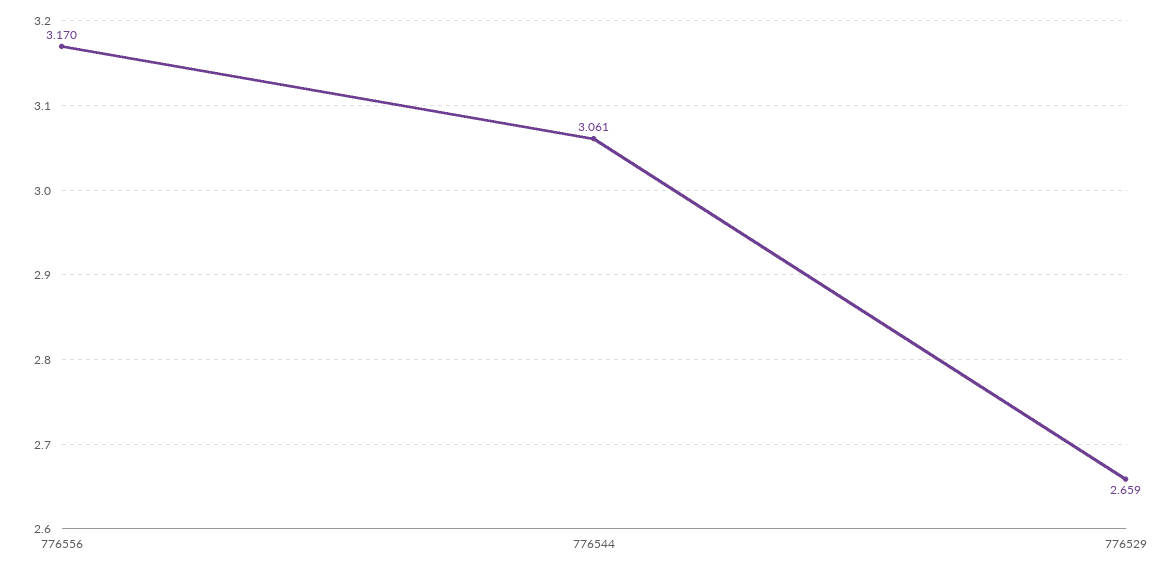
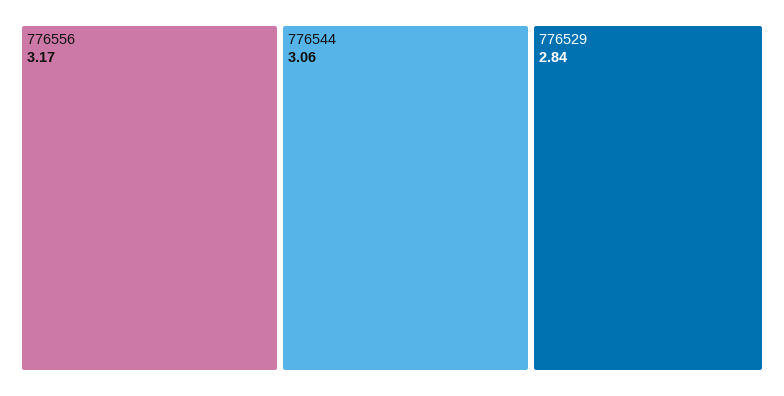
  {
    "776556": 3.17,
    "776544": 3.061,
-   "776529": 2.659
+   "776529": 2.84
  }

